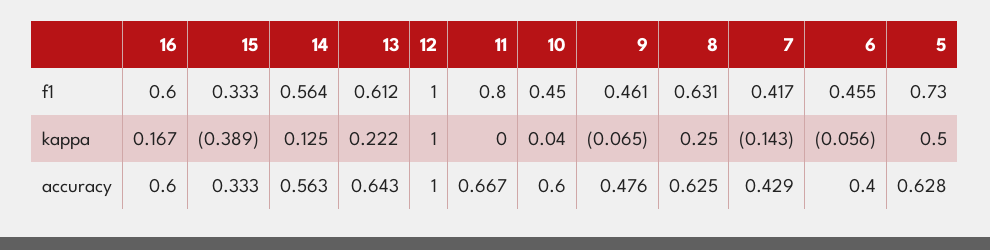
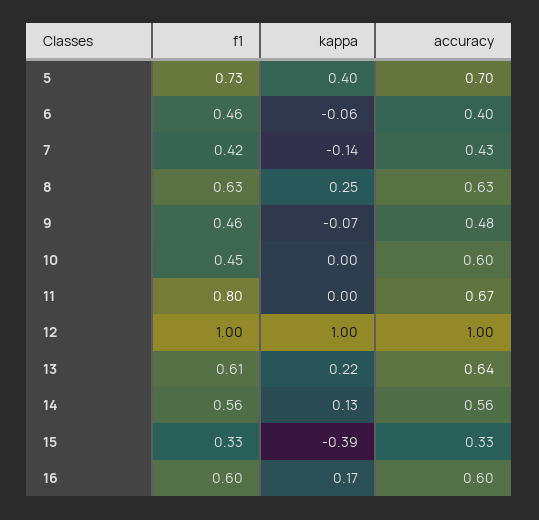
  {
    "16": {
      "f1": 0.6,
      "kappa": 0.167,
      "accuracy": 0.6
    },
    "15": {
      "f1": 0.333,
      "kappa": -0.389,
      "accuracy": 0.333
    },
    "14": {
      "f1": 0.564,
      "kappa": 0.125,
      "accuracy": 0.563
    },
    "13": {
      "f1": 0.612,
      "kappa": 0.222,
      "accuracy": 0.643
    },
    "12": {
      "f1": 1,
      "kappa": 1,
      "accuracy": 1
    },
    "11": {
      "f1": 0.8,
      "kappa": 0,
      "accuracy": 0.667
    },
    "10": {
      "f1": 0.45,
-     "kappa": 0.04,
+     "kappa": 0,
      "accuracy": 0.6
    },
    "9": {
      "f1": 0.461,
      "kappa": -0.065,
      "accuracy": 0.476
    },
    "8": {
      "f1": 0.631,
      "kappa": 0.25,
      "accuracy": 0.625
    },
    "7": {
      "f1": 0.417,
      "kappa": -0.143,
      "accuracy": 0.429
    },
    "6": {
      "f1": 0.455,
      "kappa": -0.056,
      "accuracy": 0.4
    },
    "5": {
      "f1": 0.73,
-     "kappa": 0.5,
+     "kappa": 0.4,
-     "accuracy": 0.628
+     "accuracy": 0.7
    }
  }

